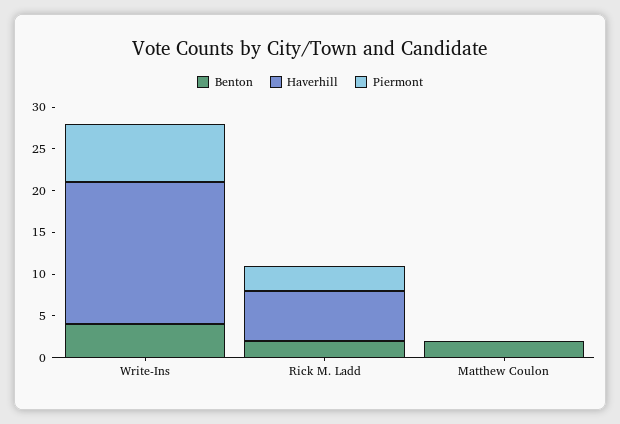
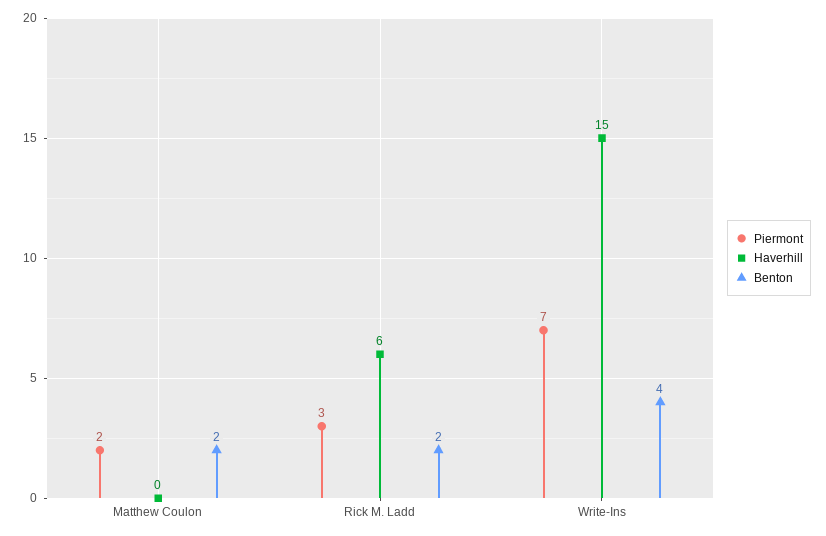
  {
    "Benton": {
      "Write-Ins": 4,
      "Rick M. Ladd": 2,
      "Matthew Coulon": 2
    },
    "Haverhill": {
-     "Write-Ins": 17,
+     "Write-Ins": 15,
      "Rick M. Ladd": 6,
      "Matthew Coulon": 0
    },
    "Piermont": {
      "Write-Ins": 7,
      "Rick M. Ladd": 3,
-     "Matthew Coulon": 0
+     "Matthew Coulon": 2
    }
  }

